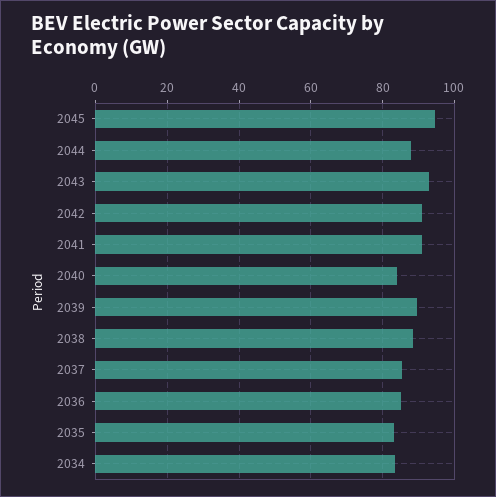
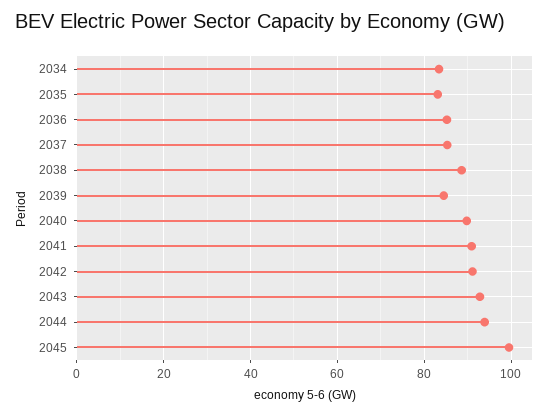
  {
-   "2045": 94,
+   "2045": 100,
-   "2044": 88,
+   "2044": 94,
    "2043": 92,
    "2042": 92,
    "2041": 90,
-   "2040": 84,
+   "2040": 90,
-   "2039": 90,
+   "2039": 84,
    "2038": 88,
    "2037": 86,
    "2036": 86,
    "2035": 84,
    "2034": 84
  }

